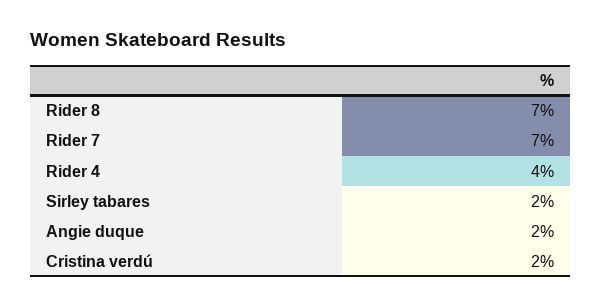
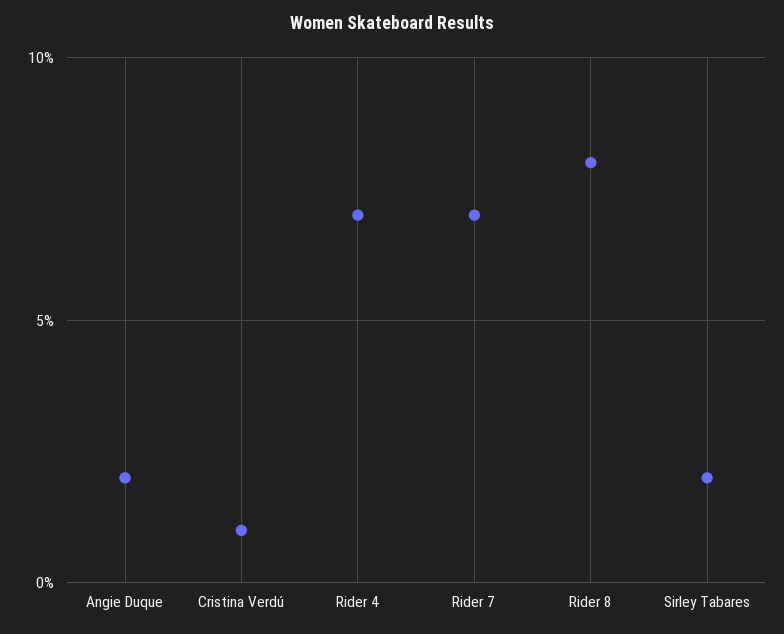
  {
-   "Rider 8": 7,
+   "Rider 8": 8,
    "Rider 7": 7,
-   "Rider 4": 4,
+   "Rider 4": 7,
    "Sirley tabares": 2,
    "Angie duque": 2,
-   "Cristina verdú": 2
+   "Cristina verdú": 1
  }

